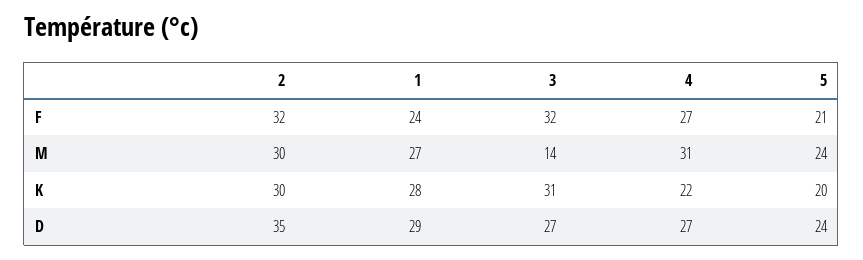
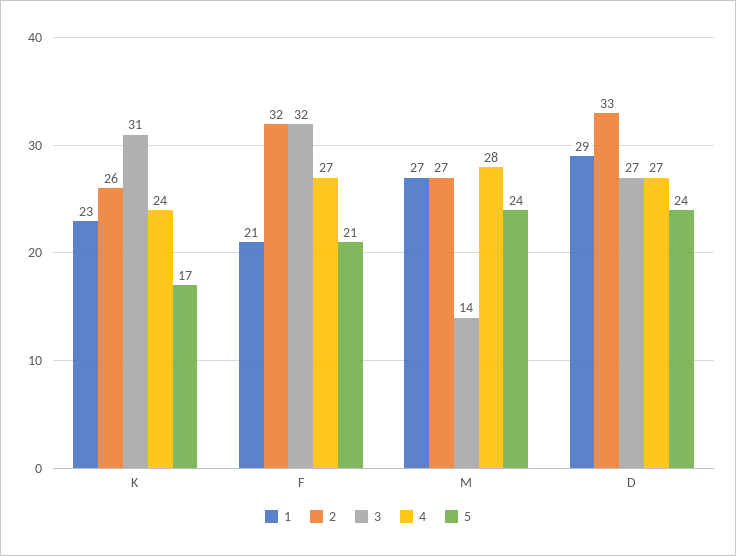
  {
    "2": {
      "F": 32,
-     "M": 30,
+     "M": 27,
-     "K": 30,
+     "K": 26,
-     "D": 35
+     "D": 33
    },
    "1": {
-     "F": 24,
+     "F": 21,
      "M": 27,
-     "K": 28,
+     "K": 23,
      "D": 29
    },
    "3": {
      "F": 32,
      "M": 14,
      "K": 31,
      "D": 27
    },
    "4": {
      "F": 27,
-     "M": 31,
+     "M": 28,
-     "K": 22,
+     "K": 24,
      "D": 27
    },
    "5": {
      "F": 21,
      "M": 24,
-     "K": 20,
+     "K": 17,
      "D": 24
    }
  }

